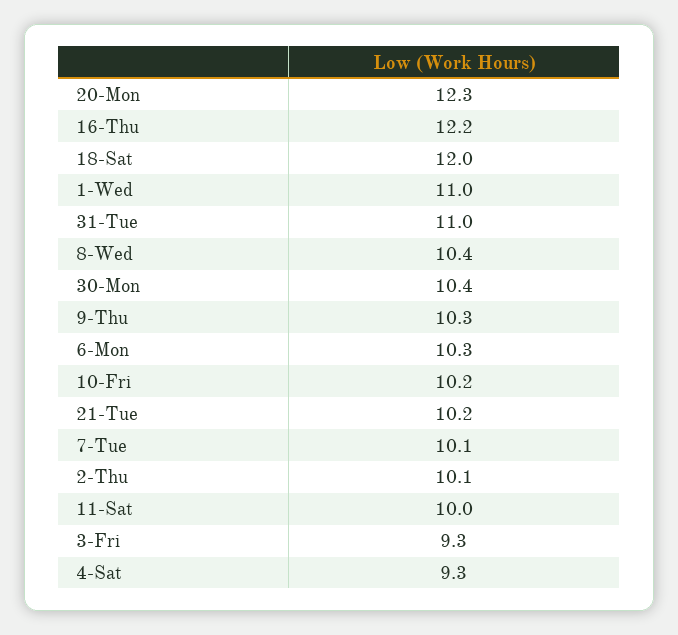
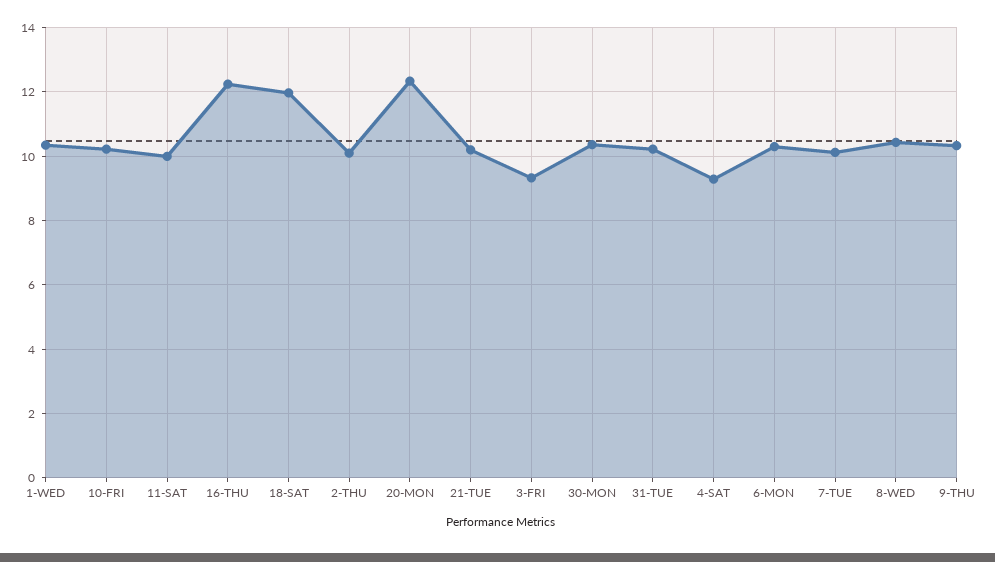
  {
    "20-Mon": 12.3,
    "16-Thu": 12.2,
    "18-Sat": 12,
-   "1-Wed": 11,
+   "1-Wed": 10.4,
-   "31-Tue": 11,
+   "31-Tue": 10.2,
    "8-Wed": 10.4,
    "30-Mon": 10.4,
    "9-Thu": 10.3,
    "6-Mon": 10.3,
    "10-Fri": 10.2,
    "21-Tue": 10.2,
    "7-Tue": 10.1,
    "2-Thu": 10.1,
    "11-Sat": 10,
    "3-Fri": 9.3,
    "4-Sat": 9.3
  }

